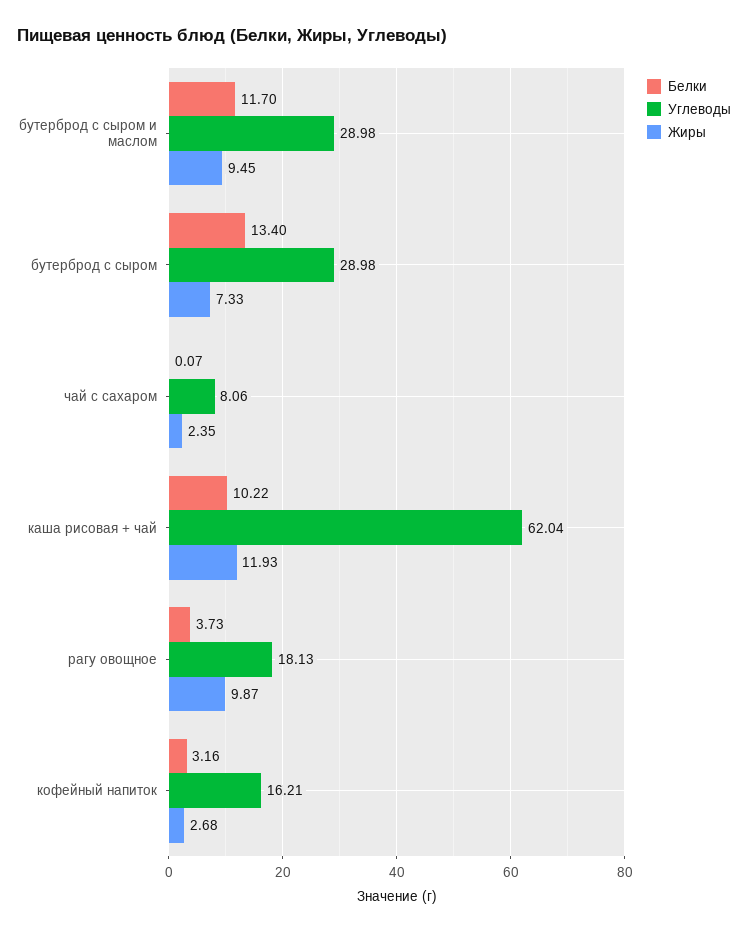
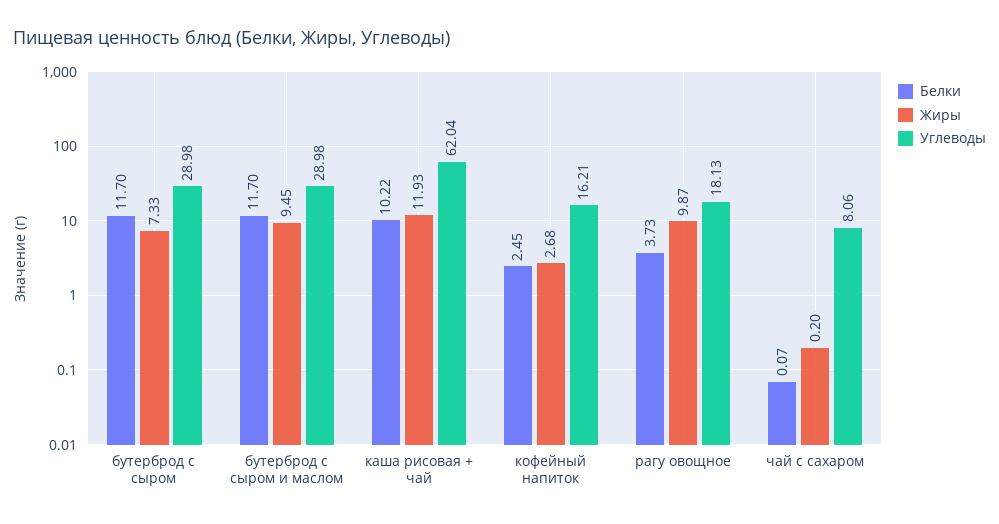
  {
    "Белки": {
      "бутерброд с сыром и маслом": 11.7,
-     "бутерброд с сыром": 13.4,
+     "бутерброд с сыром": 11.7,
      "чай с сахаром": 0.07,
      "каша рисовая + чай": 10.22,
      "рагу овощное": 3.73,
-     "кофейный напиток": 3.16
+     "кофейный напиток": 2.45
    },
    "Углеводы": {
      "бутерброд с сыром и маслом": 28.98,
      "бутерброд с сыром": 28.98,
      "чай с сахаром": 8.06,
      "каша рисовая + чай": 62.04,
      "рагу овощное": 18.13,
      "кофейный напиток": 16.21
    },
    "Жиры": {
      "бутерброд с сыром и маслом": 9.45,
      "бутерброд с сыром": 7.33,
-     "чай с сахаром": 2.35,
+     "чай с сахаром": 0.2,
      "каша рисовая + чай": 11.93,
      "рагу овощное": 9.87,
      "кофейный напиток": 2.68
    }
  }

